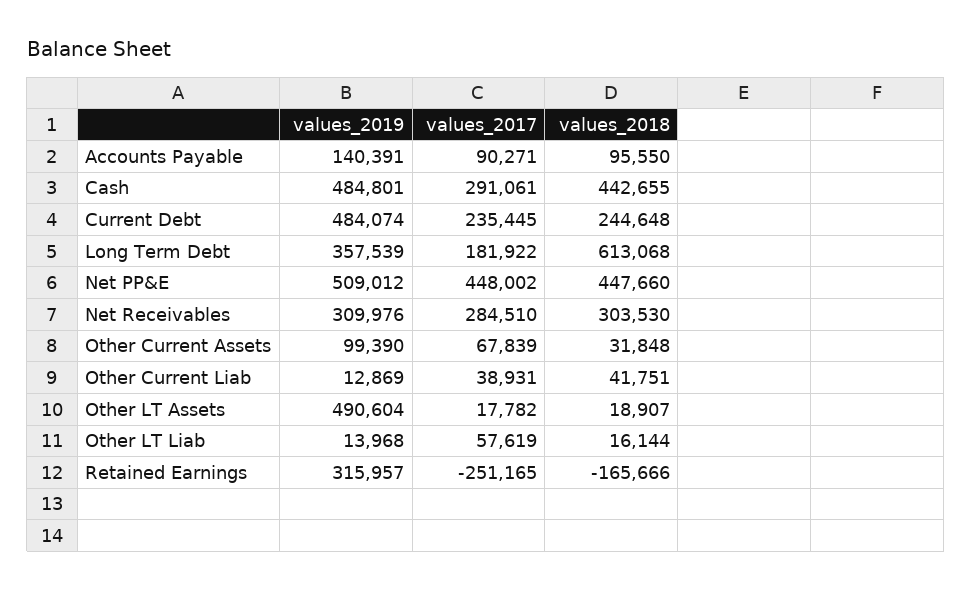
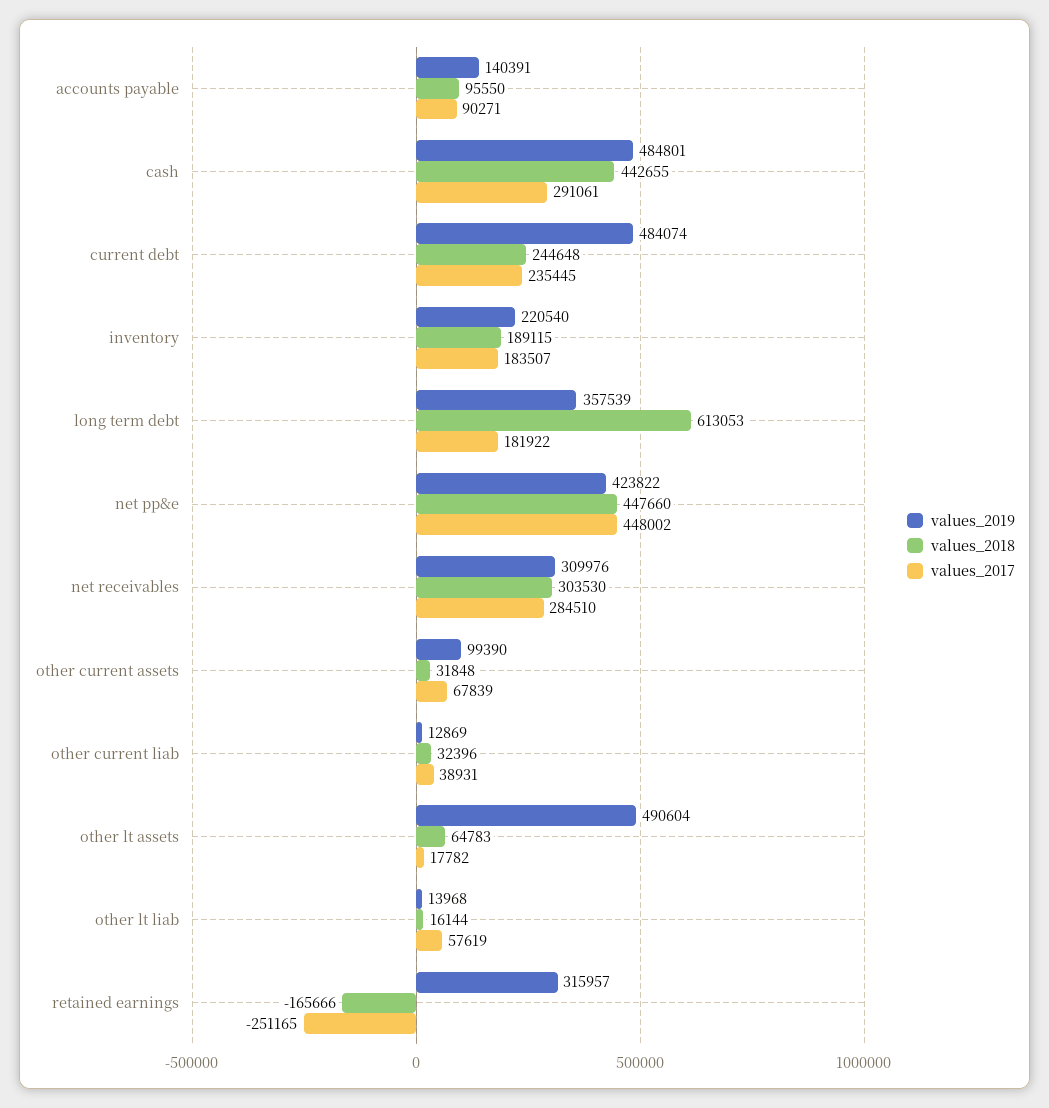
  {
    "values_2019": {
      "Accounts Payable": 140391,
      "Cash": 484801,
      "Current Debt": 484074,
      "Long Term Debt": 357539,
-     "Net PP&E": 509012,
+     "Net PP&E": 423822,
      "Net Receivables": 309976,
      "Other Current Assets": 99390,
      "Other Current Liab": 12869,
      "Other LT Assets": 490604,
      "Other LT Liab": 13968,
-     "Retained Earnings": 315957
+     "Retained Earnings": 315957,
+     "inventory": 220540
    },
    "values_2017": {
      "Accounts Payable": 90271,
      "Cash": 291061,
      "Current Debt": 235445,
      "Long Term Debt": 181922,
      "Net PP&E": 448002,
      "Net Receivables": 284510,
      "Other Current Assets": 67839,
      "Other Current Liab": 38931,
      "Other LT Assets": 17782,
      "Other LT Liab": 57619,
-     "Retained Earnings": -251165
+     "Retained Earnings": -251165,
+     "inventory": 183507
    },
    "values_2018": {
      "Accounts Payable": 95550,
      "Cash": 442655,
      "Current Debt": 244648,
-     "Long Term Debt": 613068,
+     "Long Term Debt": 613053,
      "Net PP&E": 447660,
      "Net Receivables": 303530,
      "Other Current Assets": 31848,
-     "Other Current Liab": 41751,
+     "Other Current Liab": 32396,
-     "Other LT Assets": 18907,
+     "Other LT Assets": 64783,
      "Other LT Liab": 16144,
-     "Retained Earnings": -165666
+     "Retained Earnings": -165666,
+     "inventory": 189115
    }
  }

